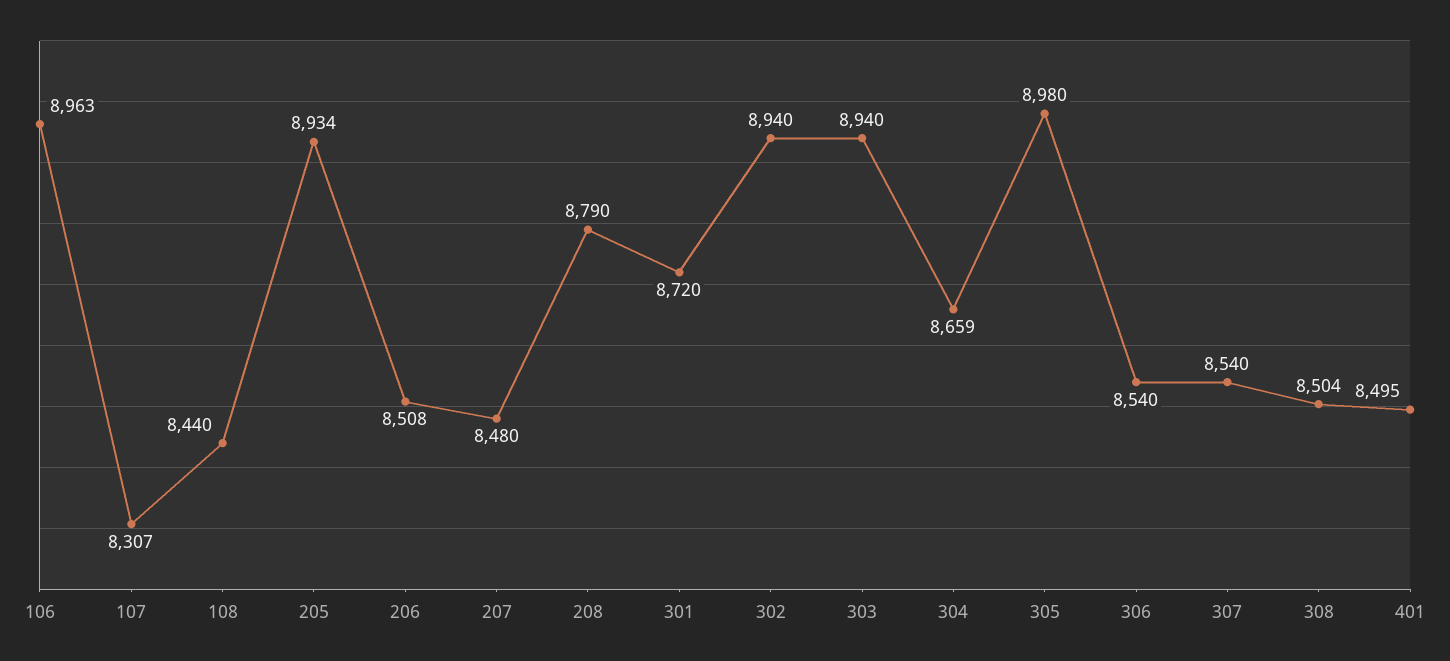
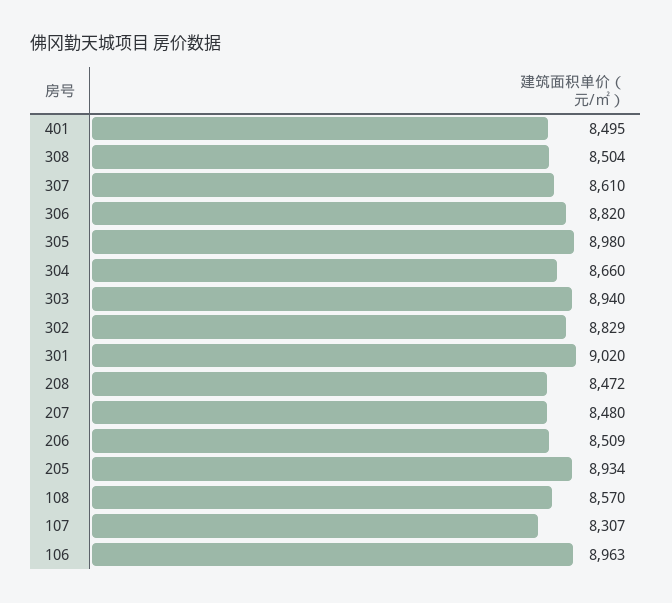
  {
    "106": 8963,
    "107": 8307,
-   "108": 8440,
+   "108": 8570,
    "205": 8934,
-   "206": 8508,
+   "206": 8509,
    "207": 8480,
-   "208": 8790,
+   "208": 8472,
-   "301": 8720,
+   "301": 9020,
-   "302": 8940,
+   "302": 8829,
    "303": 8940,
-   "304": 8659,
+   "304": 8660,
    "305": 8980,
-   "306": 8540,
+   "306": 8820,
-   "307": 8540,
+   "307": 8610,
    "308": 8504,
    "401": 8495
  }

